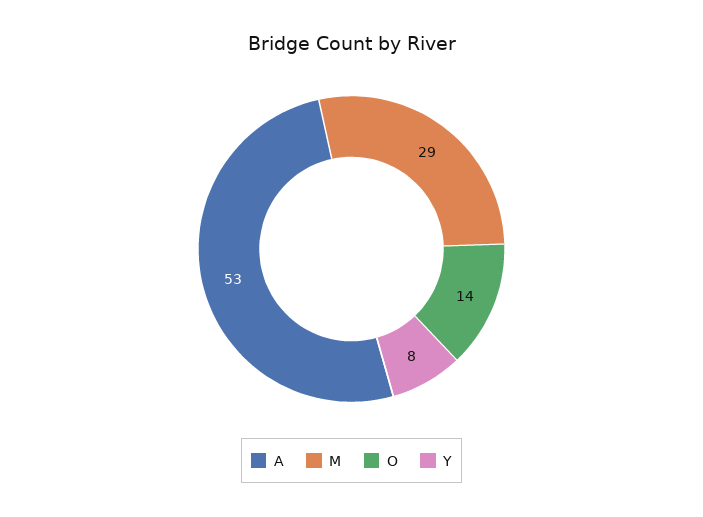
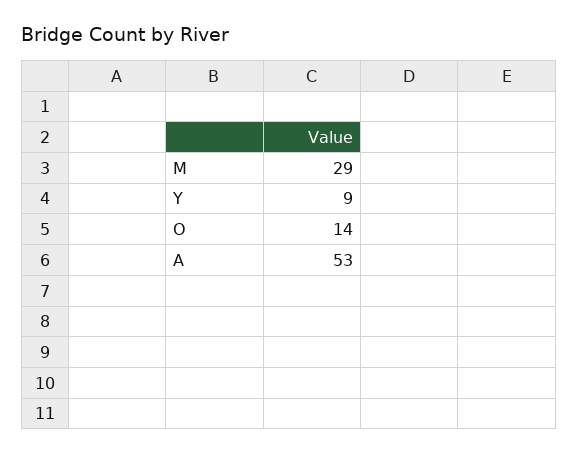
  {
    "A": 53,
    "M": 29,
    "O": 14,
-   "Y": 8
+   "Y": 9
  }

